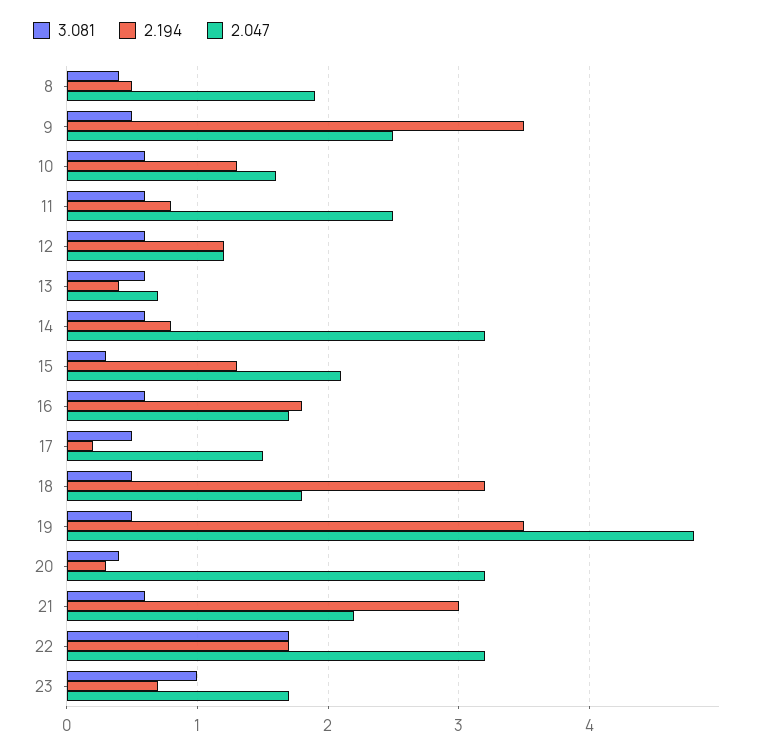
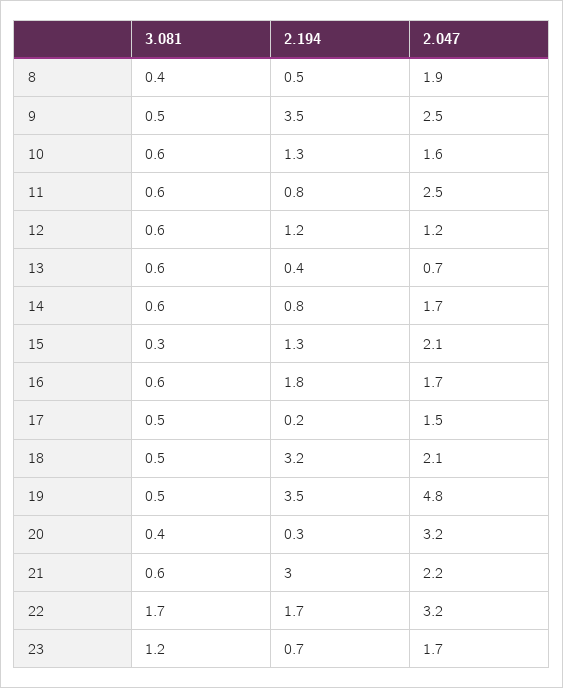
  {
    "3.081": {
      "8": 0.4,
      "9": 0.5,
      "10": 0.6,
      "11": 0.6,
      "12": 0.6,
      "13": 0.6,
      "14": 0.6,
      "15": 0.3,
      "16": 0.6,
      "17": 0.5,
      "18": 0.5,
      "19": 0.5,
      "20": 0.4,
      "21": 0.6,
      "22": 1.7,
-     "23": 1
+     "23": 1.2
    },
    "2.194": {
      "8": 0.5,
      "9": 3.5,
      "10": 1.3,
      "11": 0.8,
      "12": 1.2,
      "13": 0.4,
      "14": 0.8,
      "15": 1.3,
      "16": 1.8,
      "17": 0.2,
      "18": 3.2,
      "19": 3.5,
      "20": 0.3,
      "21": 3,
      "22": 1.7,
      "23": 0.7
    },
    "2.047": {
      "8": 1.9,
      "9": 2.5,
      "10": 1.6,
      "11": 2.5,
      "12": 1.2,
      "13": 0.7,
-     "14": 3.2,
+     "14": 1.7,
      "15": 2.1,
      "16": 1.7,
      "17": 1.5,
-     "18": 1.8,
+     "18": 2.1,
      "19": 4.8,
      "20": 3.2,
      "21": 2.2,
      "22": 3.2,
      "23": 1.7
    }
  }

